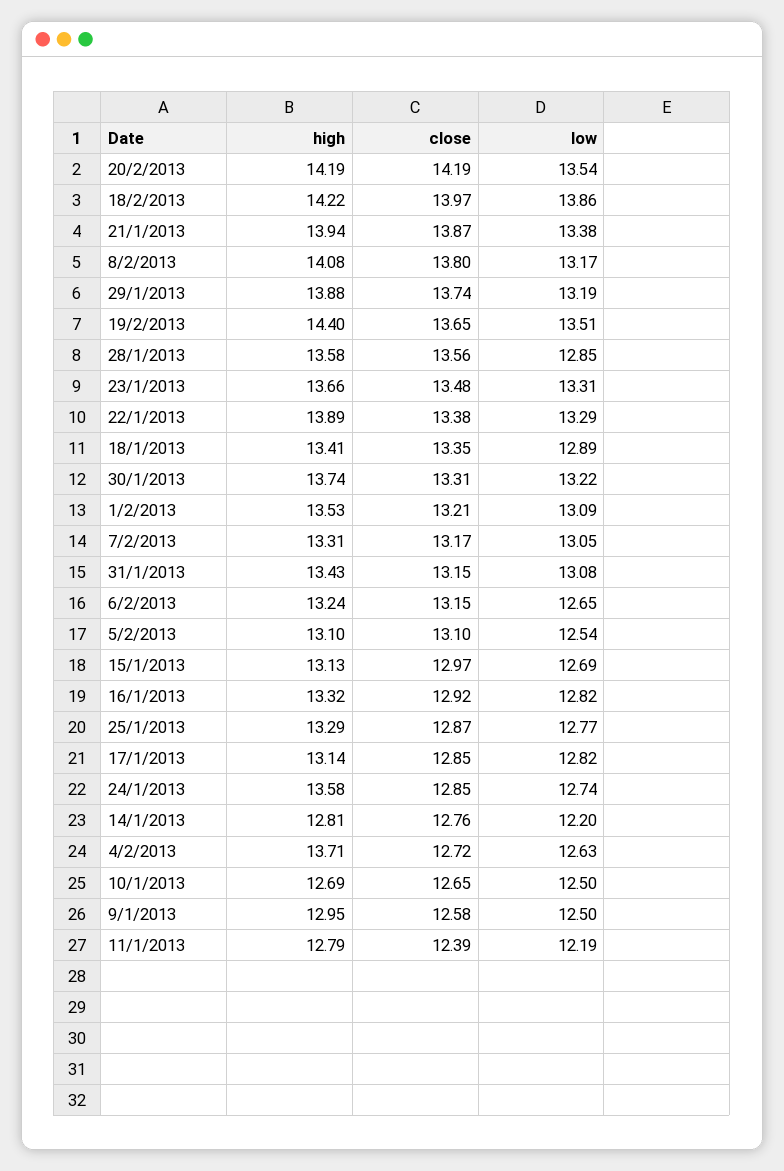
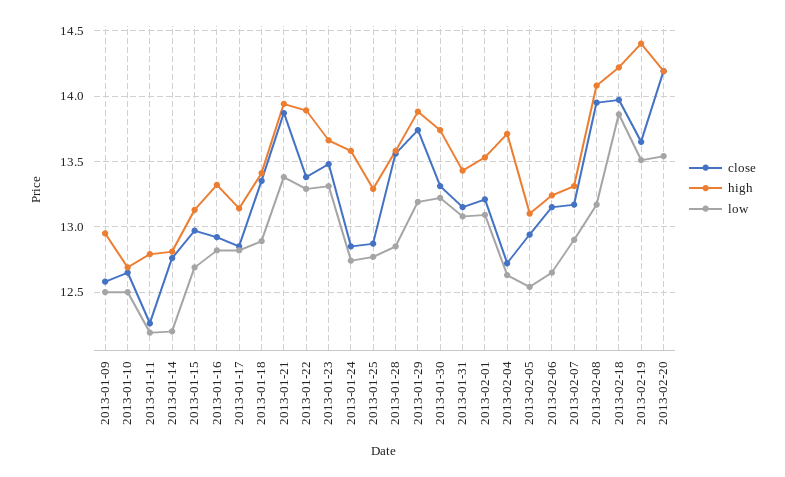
  {
    "high": {
      "20/2/2013": 14.19,
      "18/2/2013": 14.22,
      "21/1/2013": 13.94,
      "8/2/2013": 14.08,
      "29/1/2013": 13.88,
      "19/2/2013": 14.4,
      "28/1/2013": 13.58,
      "23/1/2013": 13.66,
      "22/1/2013": 13.89,
      "18/1/2013": 13.41,
      "30/1/2013": 13.74,
      "1/2/2013": 13.53,
      "7/2/2013": 13.31,
      "31/1/2013": 13.43,
      "6/2/2013": 13.24,
      "5/2/2013": 13.1,
      "15/1/2013": 13.13,
      "16/1/2013": 13.32,
      "25/1/2013": 13.29,
      "17/1/2013": 13.14,
      "24/1/2013": 13.58,
      "14/1/2013": 12.81,
      "4/2/2013": 13.71,
      "10/1/2013": 12.69,
      "9/1/2013": 12.95,
      "11/1/2013": 12.79
    },
    "close": {
      "20/2/2013": 14.19,
      "18/2/2013": 13.97,
      "21/1/2013": 13.87,
-     "8/2/2013": 13.8,
+     "8/2/2013": 13.95,
      "29/1/2013": 13.74,
      "19/2/2013": 13.65,
      "28/1/2013": 13.56,
      "23/1/2013": 13.48,
      "22/1/2013": 13.38,
      "18/1/2013": 13.35,
      "30/1/2013": 13.31,
      "1/2/2013": 13.21,
      "7/2/2013": 13.17,
      "31/1/2013": 13.15,
      "6/2/2013": 13.15,
-     "5/2/2013": 13.1,
+     "5/2/2013": 12.95,
      "15/1/2013": 12.97,
      "16/1/2013": 12.92,
      "25/1/2013": 12.87,
      "17/1/2013": 12.85,
      "24/1/2013": 12.85,
      "14/1/2013": 12.76,
      "4/2/2013": 12.72,
      "10/1/2013": 12.65,
      "9/1/2013": 12.58,
-     "11/1/2013": 12.39
+     "11/1/2013": 12.25
    },
    "low": {
      "20/2/2013": 13.54,
      "18/2/2013": 13.86,
      "21/1/2013": 13.38,
      "8/2/2013": 13.17,
      "29/1/2013": 13.19,
      "19/2/2013": 13.51,
      "28/1/2013": 12.85,
      "23/1/2013": 13.31,
      "22/1/2013": 13.29,
      "18/1/2013": 12.89,
      "30/1/2013": 13.22,
      "1/2/2013": 13.09,
-     "7/2/2013": 13.05,
+     "7/2/2013": 12.9,
      "31/1/2013": 13.08,
      "6/2/2013": 12.65,
      "5/2/2013": 12.54,
      "15/1/2013": 12.69,
      "16/1/2013": 12.82,
      "25/1/2013": 12.77,
      "17/1/2013": 12.82,
      "24/1/2013": 12.74,
      "14/1/2013": 12.2,
      "4/2/2013": 12.63,
      "10/1/2013": 12.5,
      "9/1/2013": 12.5,
      "11/1/2013": 12.19
    }
  }

